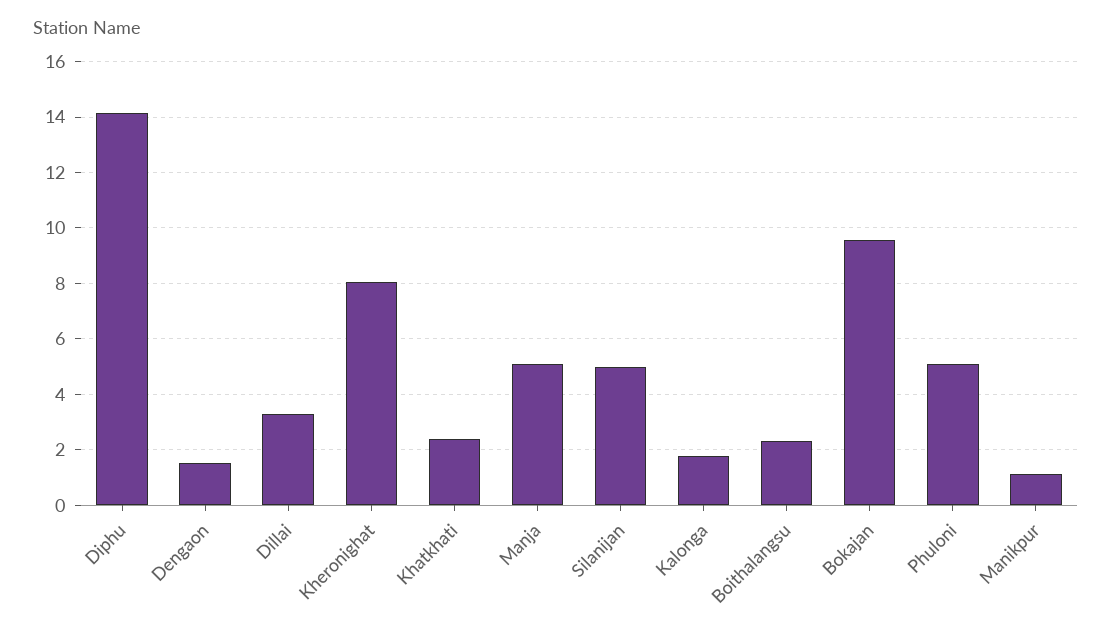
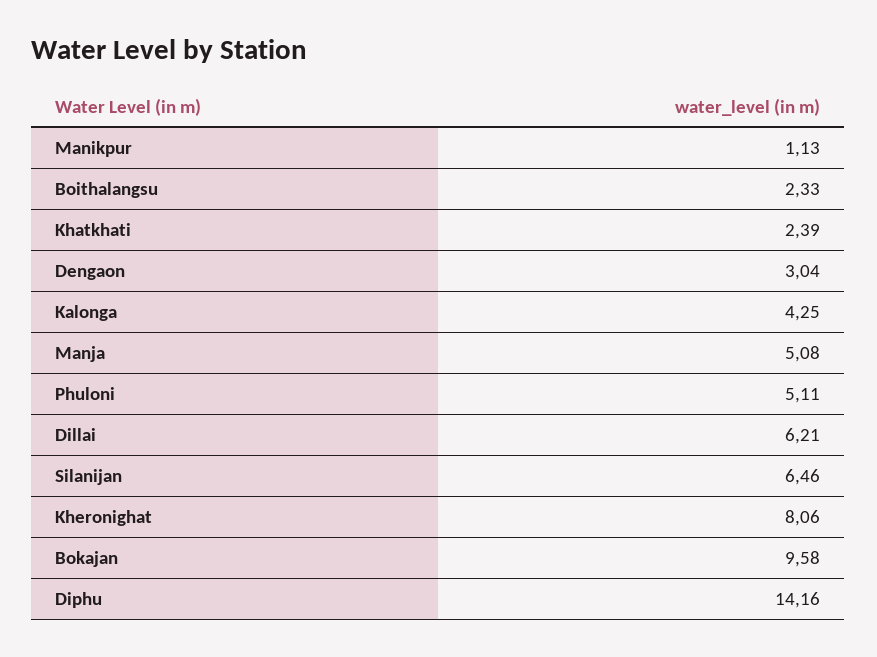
  {
    "Diphu": 14.16,
-   "Dengaon": 1.5,
+   "Dengaon": 3.04,
-   "Dillai": 3.25,
+   "Dillai": 6.21,
    "Kheronighat": 8.06,
    "Khatkhati": 2.39,
    "Manja": 5.08,
-   "Silanijan": 5,
+   "Silanijan": 6.46,
-   "Kalonga": 1.75,
+   "Kalonga": 4.25,
    "Boithalangsu": 2.33,
    "Bokajan": 9.58,
    "Phuloni": 5.11,
    "Manikpur": 1.13
  }

